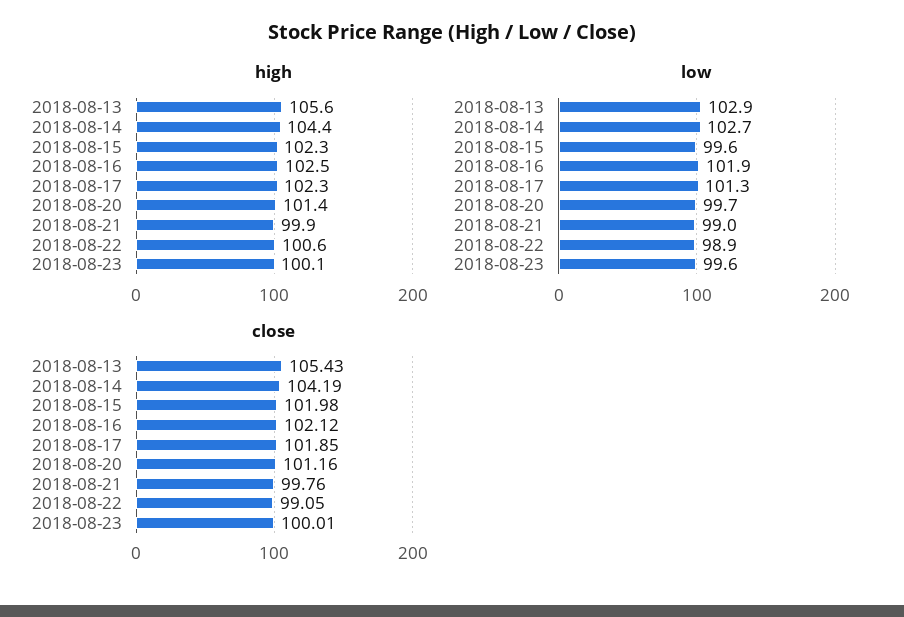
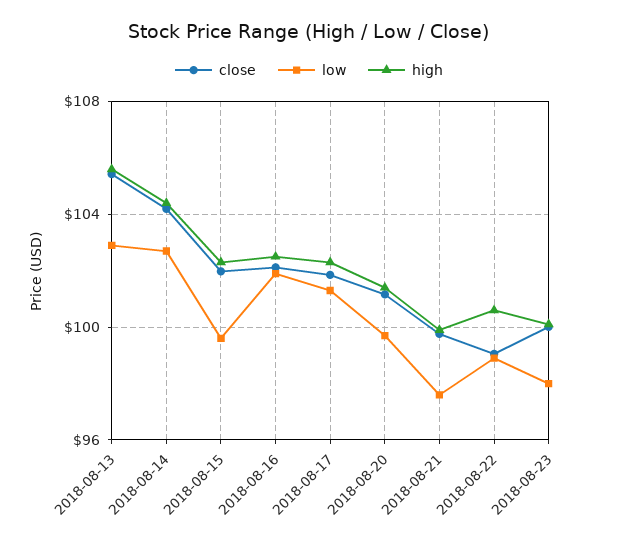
  {
    "high": {
      "2018-08-13": 105.6,
      "2018-08-14": 104.4,
      "2018-08-15": 102.3,
      "2018-08-16": 102.5,
      "2018-08-17": 102.3,
      "2018-08-20": 101.4,
      "2018-08-21": 99.9,
      "2018-08-22": 100.6,
      "2018-08-23": 100.1
    },
    "low": {
      "2018-08-13": 102.9,
      "2018-08-14": 102.7,
      "2018-08-15": 99.6,
      "2018-08-16": 101.9,
      "2018-08-17": 101.3,
      "2018-08-20": 99.7,
-     "2018-08-21": 99,
+     "2018-08-21": 97.5,
      "2018-08-22": 98.9,
-     "2018-08-23": 99.6
+     "2018-08-23": 98
    },
    "close": {
      "2018-08-13": 105.43,
      "2018-08-14": 104.19,
      "2018-08-15": 101.98,
      "2018-08-16": 102.12,
      "2018-08-17": 101.85,
      "2018-08-20": 101.16,
      "2018-08-21": 99.76,
      "2018-08-22": 99.05,
      "2018-08-23": 100.01
    }
  }

